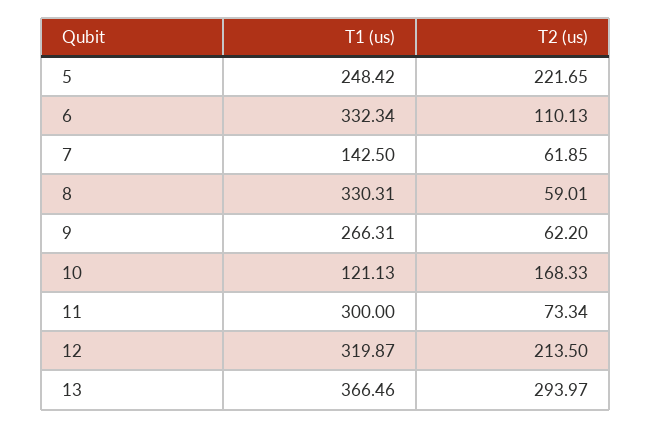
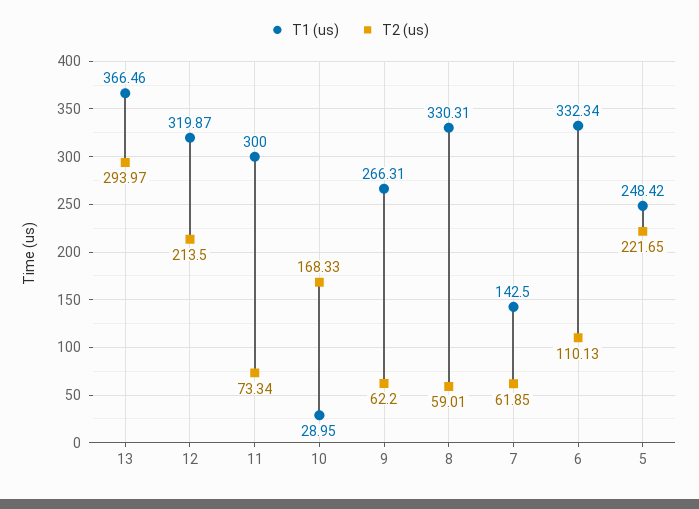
  {
    "T1 (us)": {
      "5": 248.42,
      "6": 332.34,
      "7": 142.5,
      "8": 330.31,
      "9": 266.31,
-     "10": 121.13,
+     "10": 28.95,
      "11": 300,
      "12": 319.87,
      "13": 366.46
    },
    "T2 (us)": {
      "5": 221.65,
      "6": 110.13,
      "7": 61.85,
      "8": 59.01,
      "9": 62.2,
      "10": 168.33,
      "11": 73.34,
      "12": 213.5,
      "13": 293.97
    }
  }

